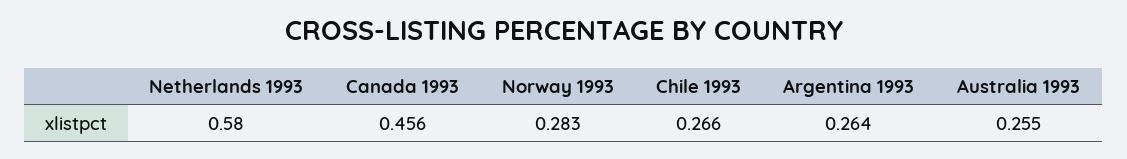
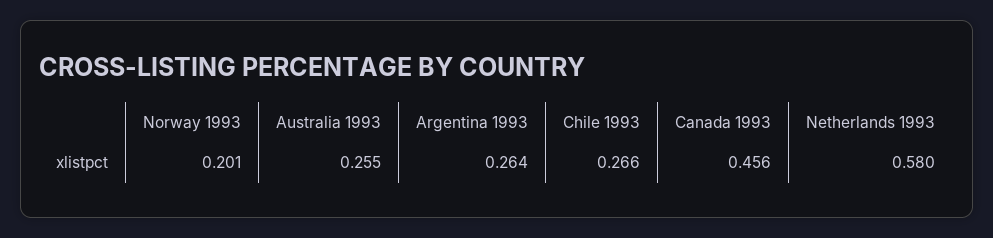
  {
    "Netherlands 1993": 0.58,
    "Canada 1993": 0.456,
-   "Norway 1993": 0.283,
+   "Norway 1993": 0.201,
    "Chile 1993": 0.266,
    "Argentina 1993": 0.264,
    "Australia 1993": 0.255
  }

